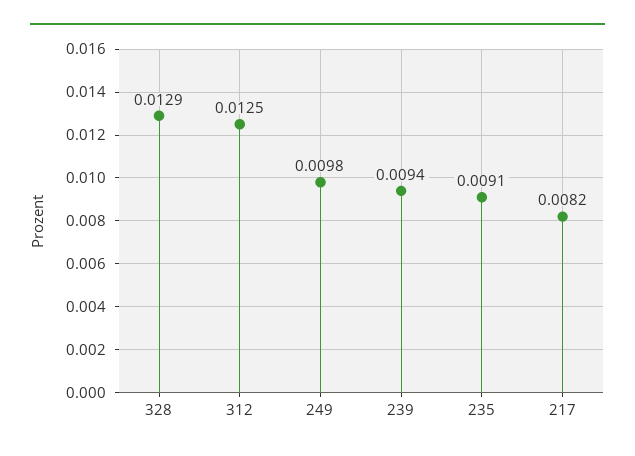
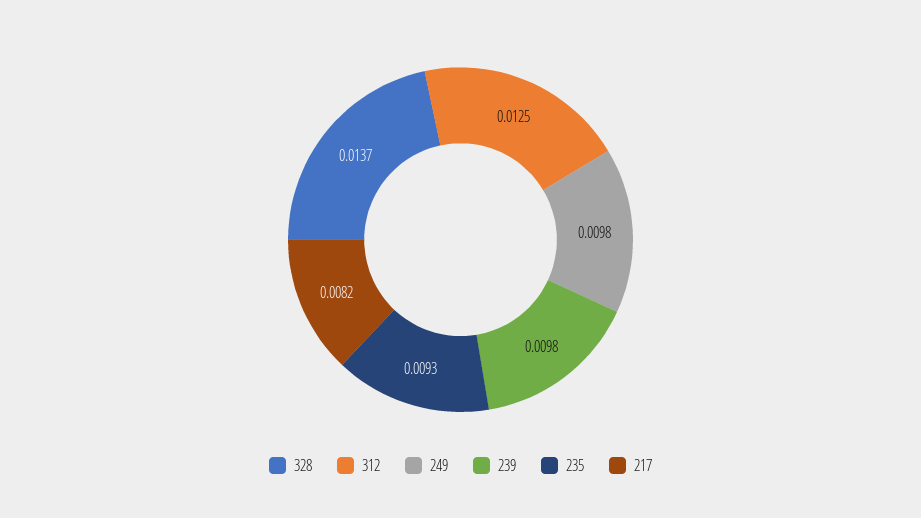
  {
-   "328": 0.0129,
+   "328": 0.0137,
    "312": 0.0125,
    "249": 0.0098,
-   "239": 0.0094,
+   "239": 0.0098,
-   "235": 0.0091,
+   "235": 0.0093,
    "217": 0.0082
  }

